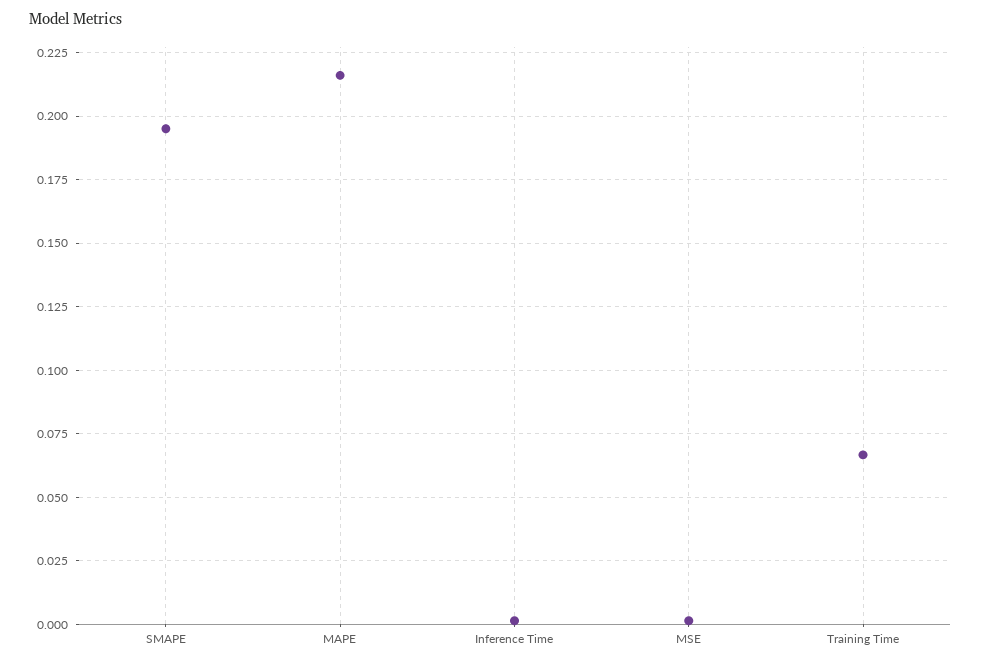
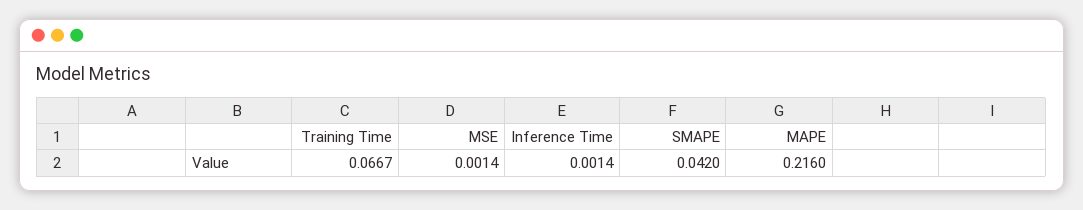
  {
-   "SMAPE": 0.195,
+   "SMAPE": 0.042,
    "MAPE": 0.216,
    "Inference Time": 0.0014,
    "MSE": 0.0014,
    "Training Time": 0.0667
  }

